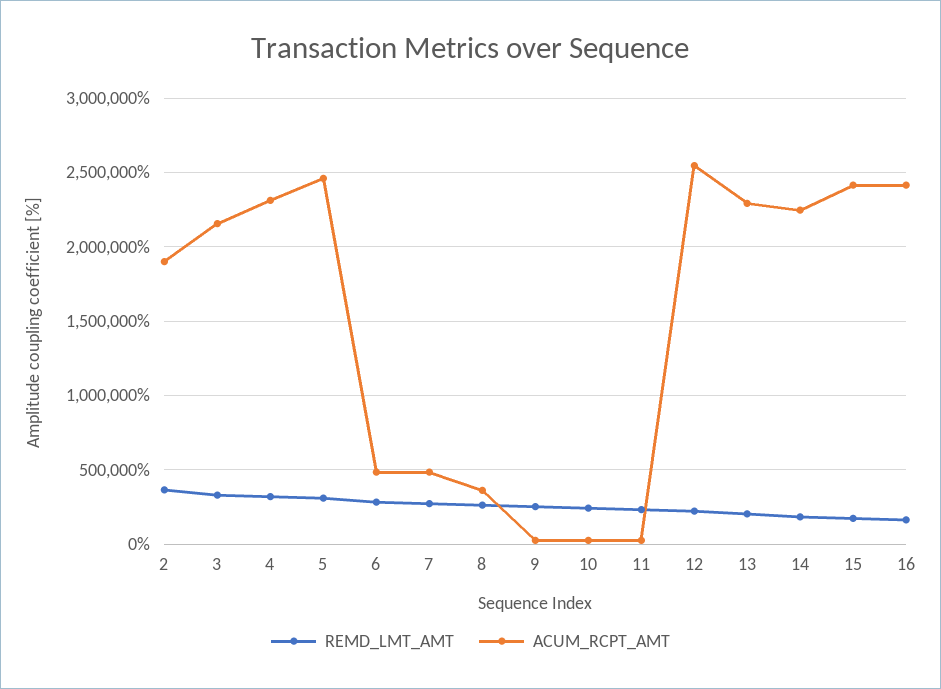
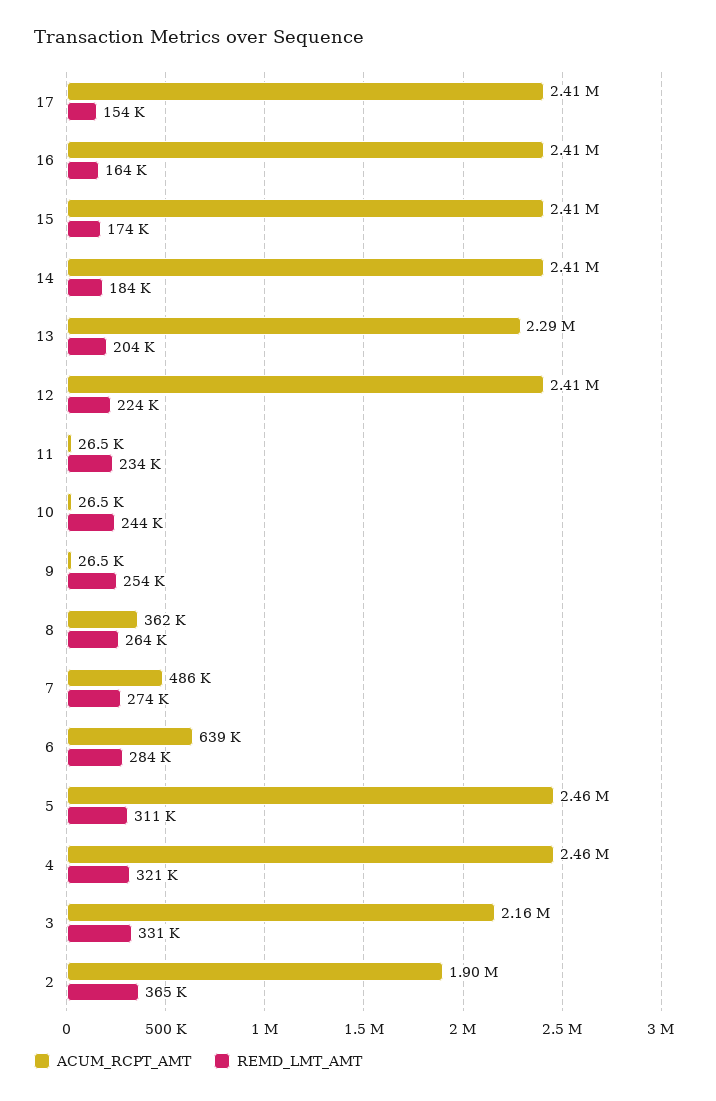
  {
    "REMD_LMT_AMT": {
      "2": 365000,
      "3": 331000,
      "4": 321000,
      "5": 311000,
      "6": 284000,
      "7": 274000,
      "8": 264000,
      "9": 254000,
      "10": 244000,
      "11": 234000,
      "12": 224000,
      "13": 204000,
      "14": 184000,
      "15": 174000,
-     "16": 164000
+     "16": 164000,
+     "17": 154000
    },
    "ACUM_RCPT_AMT": {
      "2": 1900000,
      "3": 2160000,
-     "4": 2300000,
+     "4": 2460000,
      "5": 2460000,
-     "6": 500000,
+     "6": 639000,
      "7": 486000,
      "8": 362000,
      "9": 26500,
      "10": 26500,
      "11": 26500,
-     "12": 2550000,
+     "12": 2410000,
      "13": 2290000,
-     "14": 2250000,
+     "14": 2410000,
      "15": 2410000,
-     "16": 2410000
+     "16": 2410000,
+     "17": 2410000
    }
  }

